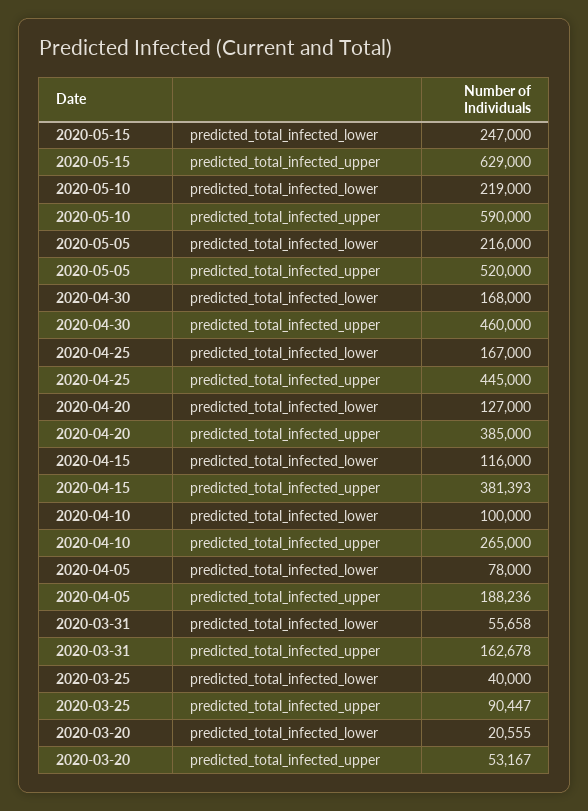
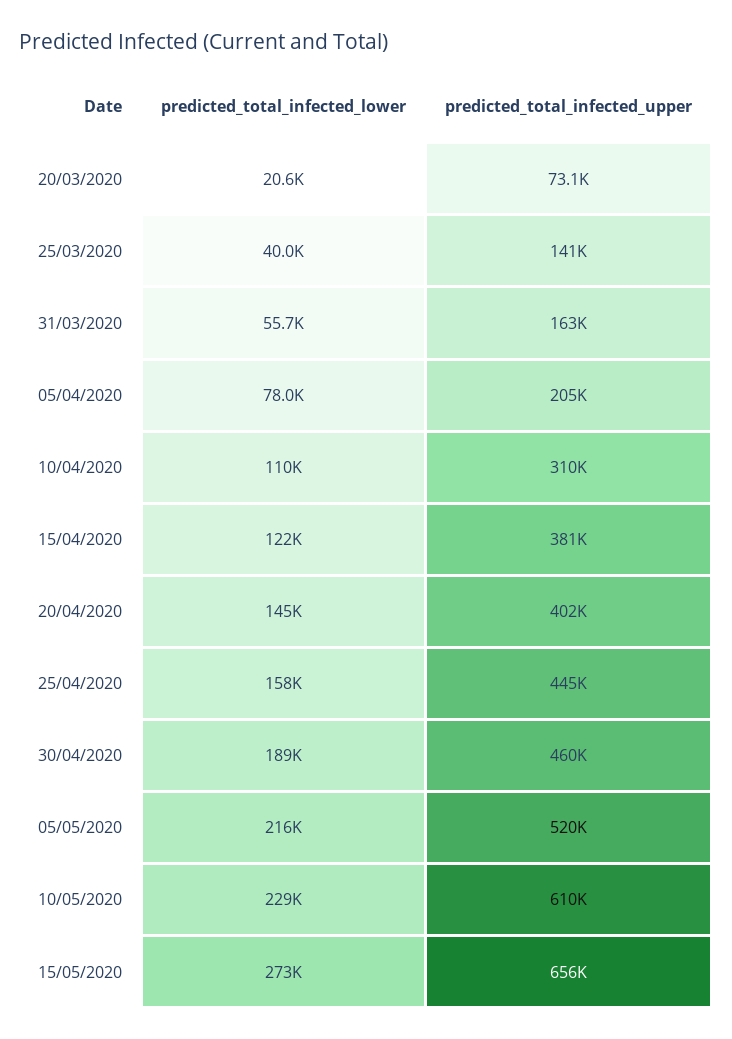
  {
    "2020-05-15": {
-     "predicted_total_infected_lower": 247000,
+     "predicted_total_infected_lower": 273000,
-     "predicted_total_infected_upper": 629000
+     "predicted_total_infected_upper": 656000
    },
    "2020-05-10": {
-     "predicted_total_infected_lower": 219000,
+     "predicted_total_infected_lower": 229000,
-     "predicted_total_infected_upper": 590000
+     "predicted_total_infected_upper": 610000
    },
    "2020-05-05": {
      "predicted_total_infected_lower": 216000,
      "predicted_total_infected_upper": 520000
    },
    "2020-04-30": {
-     "predicted_total_infected_lower": 168000,
+     "predicted_total_infected_lower": 189000,
      "predicted_total_infected_upper": 460000
    },
    "2020-04-25": {
-     "predicted_total_infected_lower": 167000,
+     "predicted_total_infected_lower": 158000,
      "predicted_total_infected_upper": 445000
    },
    "2020-04-20": {
-     "predicted_total_infected_lower": 127000,
+     "predicted_total_infected_lower": 145000,
-     "predicted_total_infected_upper": 385000
+     "predicted_total_infected_upper": 402000
    },
    "2020-04-15": {
-     "predicted_total_infected_lower": 116000,
+     "predicted_total_infected_lower": 122000,
      "predicted_total_infected_upper": 381393
    },
    "2020-04-10": {
-     "predicted_total_infected_lower": 100000,
+     "predicted_total_infected_lower": 110000,
-     "predicted_total_infected_upper": 265000
+     "predicted_total_infected_upper": 310000
    },
    "2020-04-05": {
      "predicted_total_infected_lower": 78000,
-     "predicted_total_infected_upper": 188236
+     "predicted_total_infected_upper": 205000
    },
    "2020-03-31": {
      "predicted_total_infected_lower": 55658,
      "predicted_total_infected_upper": 162678
    },
    "2020-03-25": {
      "predicted_total_infected_lower": 40000,
-     "predicted_total_infected_upper": 90447
+     "predicted_total_infected_upper": 141000
    },
    "2020-03-20": {
      "predicted_total_infected_lower": 20555,
-     "predicted_total_infected_upper": 53167
+     "predicted_total_infected_upper": 73100
    }
  }

